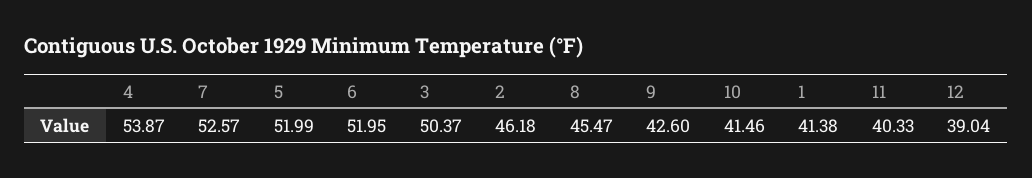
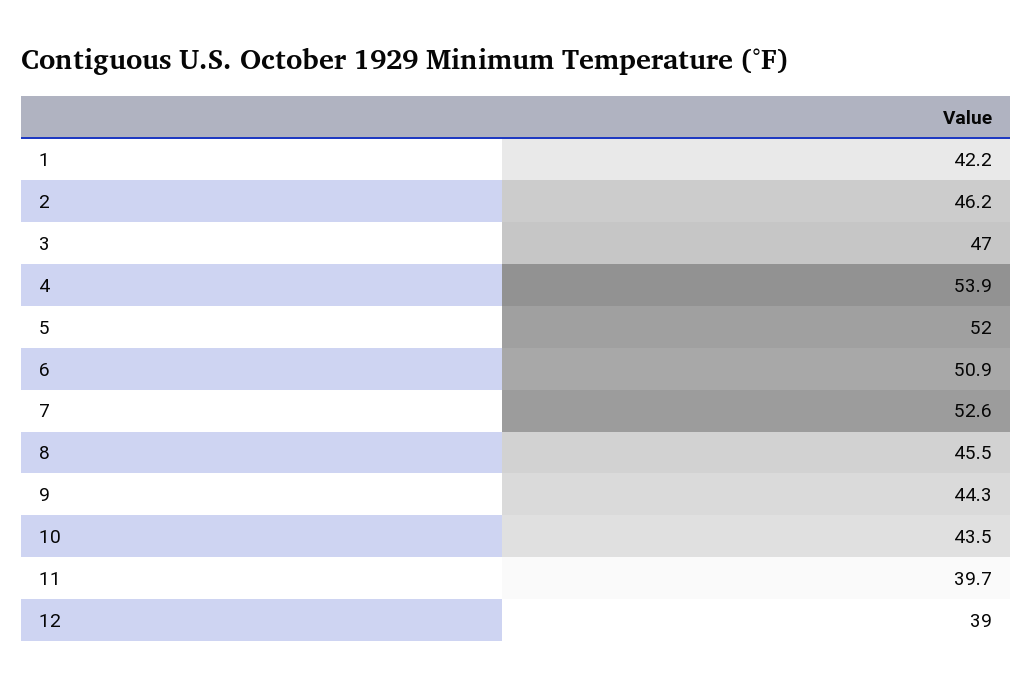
  {
    "4": 53.87,
    "7": 52.57,
    "5": 51.99,
-   "6": 51.95,
+   "6": 50.9,
-   "3": 50.37,
+   "3": 47,
    "2": 46.18,
    "8": 45.47,
-   "9": 42.6,
+   "9": 44.3,
-   "10": 41.46,
+   "10": 43.5,
-   "1": 41.38,
+   "1": 42.2,
-   "11": 40.33,
+   "11": 39.7,
    "12": 39.04
  }

